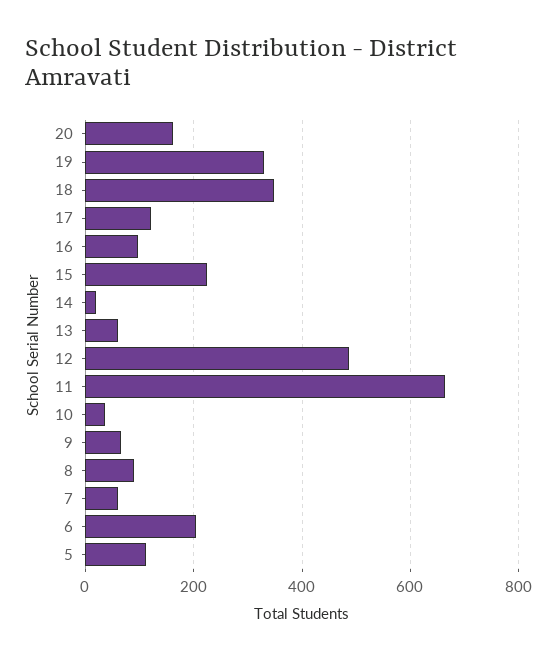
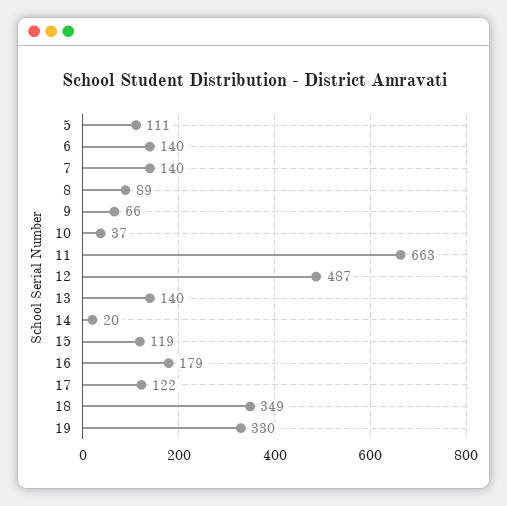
  {
-   "20": 160,
    "19": 330,
    "18": 349,
    "17": 122,
-   "16": 100,
+   "16": 179,
-   "15": 220,
+   "15": 119,
    "14": 20,
-   "13": 60,
+   "13": 140,
    "12": 487,
    "11": 663,
    "10": 37,
    "9": 66,
    "8": 89,
-   "7": 60,
+   "7": 140,
-   "6": 200,
+   "6": 140,
    "5": 111
  }

